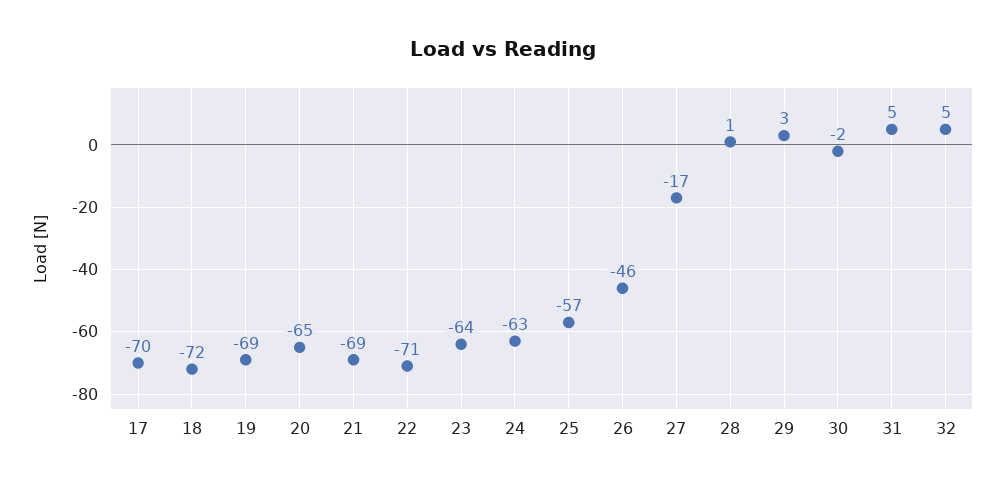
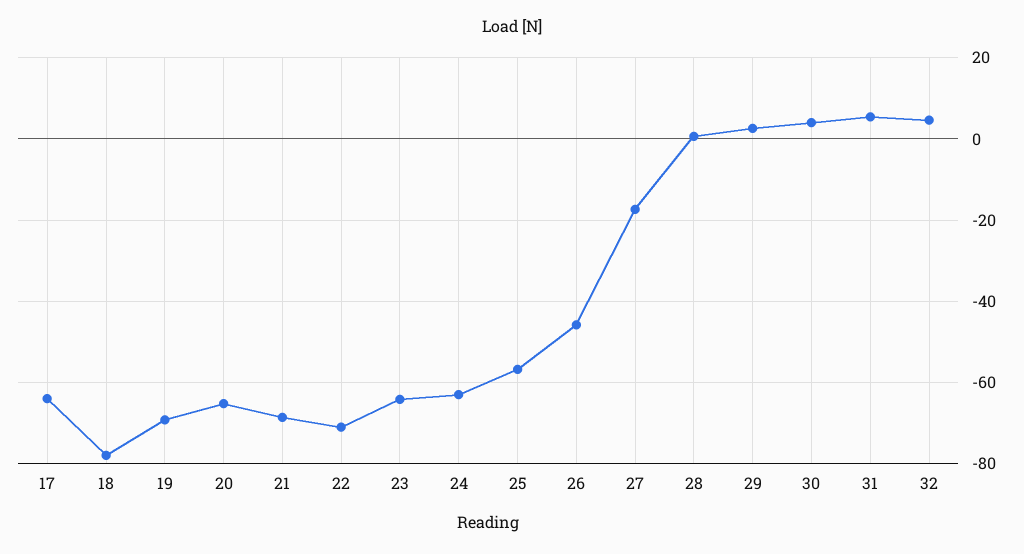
  {
-   "17": -70,
+   "17": -64,
-   "18": -72,
+   "18": -78,
    "19": -69,
    "20": -65,
    "21": -69,
    "22": -71,
    "23": -64,
    "24": -63,
    "25": -57,
    "26": -46,
    "27": -17,
    "28": 1,
    "29": 3,
-   "30": -2,
+   "30": 4,
    "31": 5,
    "32": 5
  }

